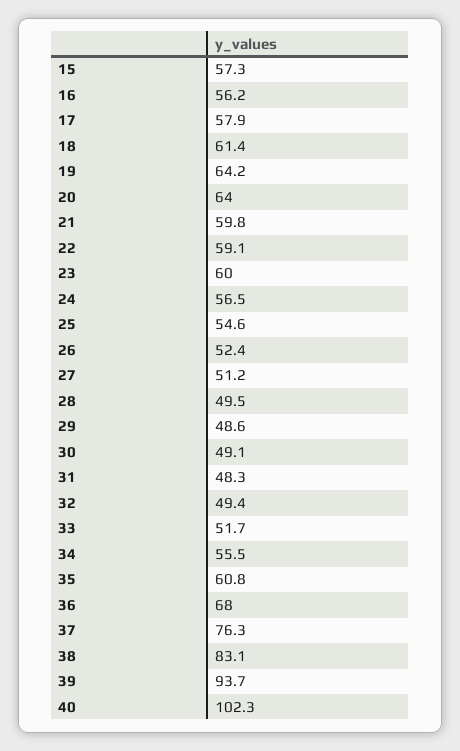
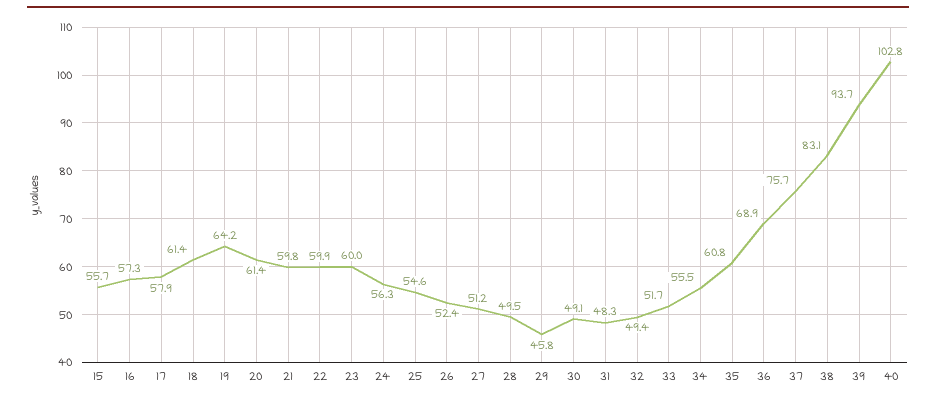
  {
-   "15": 57.3,
+   "15": 55.7,
-   "16": 56.2,
+   "16": 57.3,
    "17": 57.9,
    "18": 61.4,
    "19": 64.2,
-   "20": 64,
+   "20": 61.4,
    "21": 59.8,
-   "22": 59.1,
+   "22": 59.9,
    "23": 60,
-   "24": 56.5,
+   "24": 56.3,
    "25": 54.6,
    "26": 52.4,
    "27": 51.2,
    "28": 49.5,
-   "29": 48.6,
+   "29": 45.8,
    "30": 49.1,
    "31": 48.3,
    "32": 49.4,
    "33": 51.7,
    "34": 55.5,
    "35": 60.8,
-   "36": 68,
+   "36": 68.9,
-   "37": 76.3,
+   "37": 75.7,
    "38": 83.1,
    "39": 93.7,
-   "40": 102.3
+   "40": 102.8
  }

